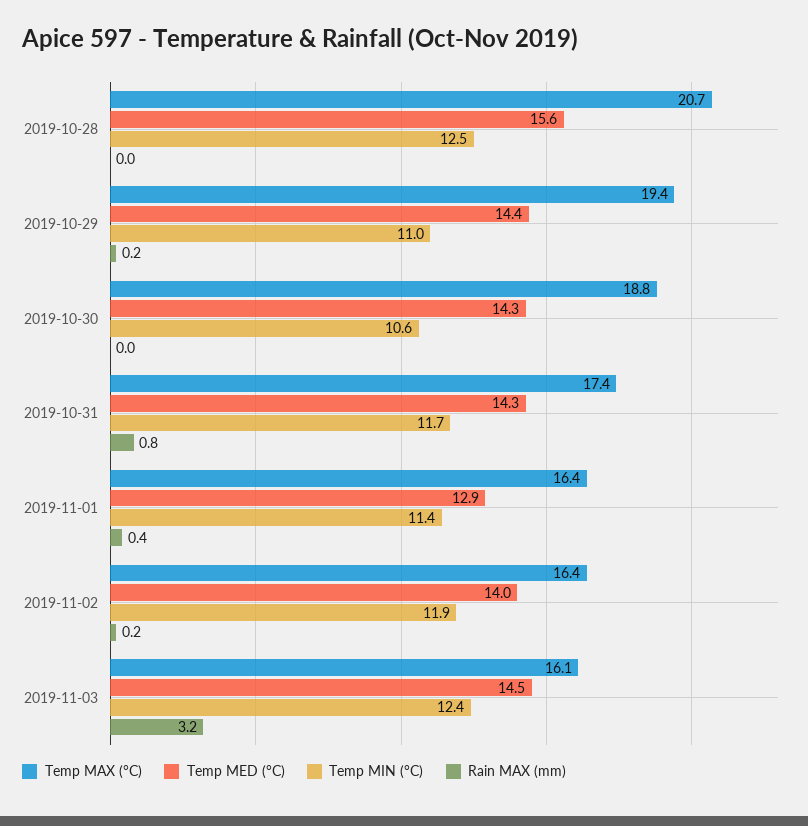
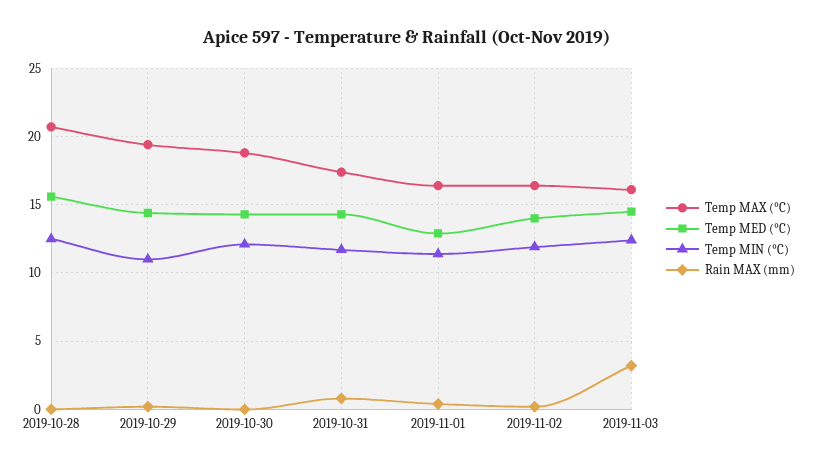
  {
    "Temp MAX (°C)": {
      "2019-10-28": 20.7,
      "2019-10-29": 19.4,
      "2019-10-30": 18.8,
      "2019-10-31": 17.4,
      "2019-11-01": 16.4,
      "2019-11-02": 16.4,
      "2019-11-03": 16.1
    },
    "Temp MED (°C)": {
      "2019-10-28": 15.6,
      "2019-10-29": 14.4,
      "2019-10-30": 14.3,
      "2019-10-31": 14.3,
      "2019-11-01": 12.9,
      "2019-11-02": 14,
      "2019-11-03": 14.5
    },
    "Temp MIN (°C)": {
      "2019-10-28": 12.5,
      "2019-10-29": 11,
-     "2019-10-30": 10.6,
+     "2019-10-30": 12,
      "2019-10-31": 11.7,
      "2019-11-01": 11.4,
      "2019-11-02": 11.9,
      "2019-11-03": 12.4
    },
    "Rain MAX (mm)": {
      "2019-10-28": 0,
      "2019-10-29": 0.2,
      "2019-10-30": 0,
      "2019-10-31": 0.8,
      "2019-11-01": 0.4,
      "2019-11-02": 0.2,
      "2019-11-03": 3.2
    }
  }

